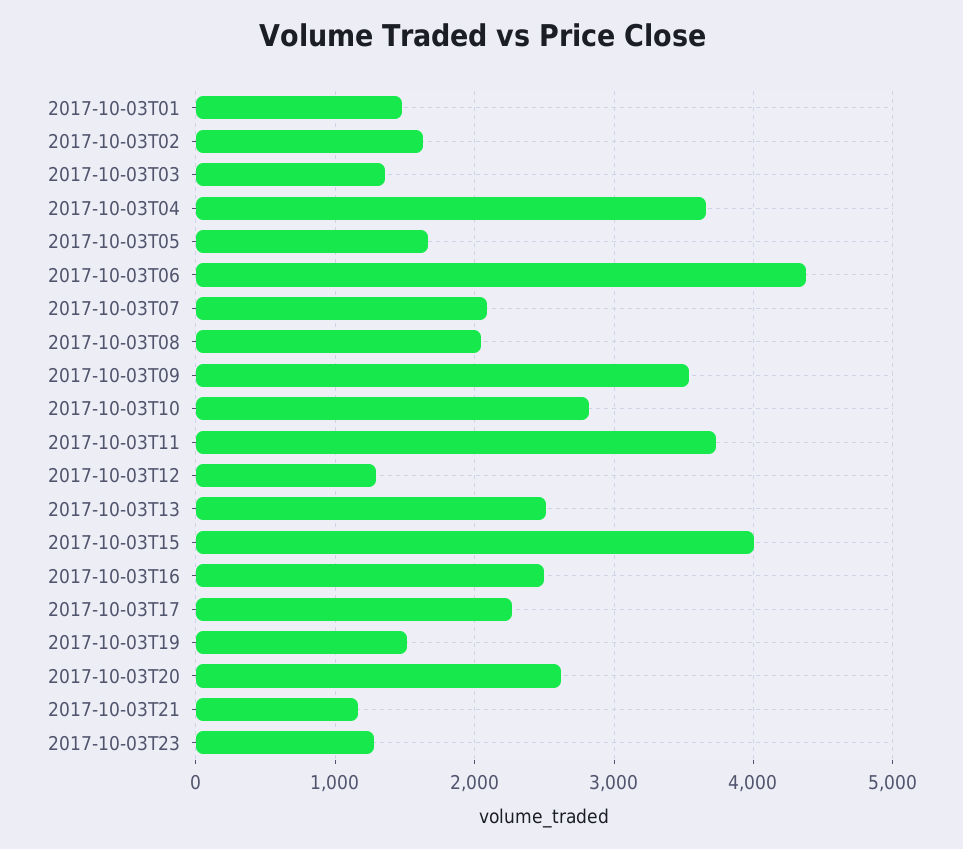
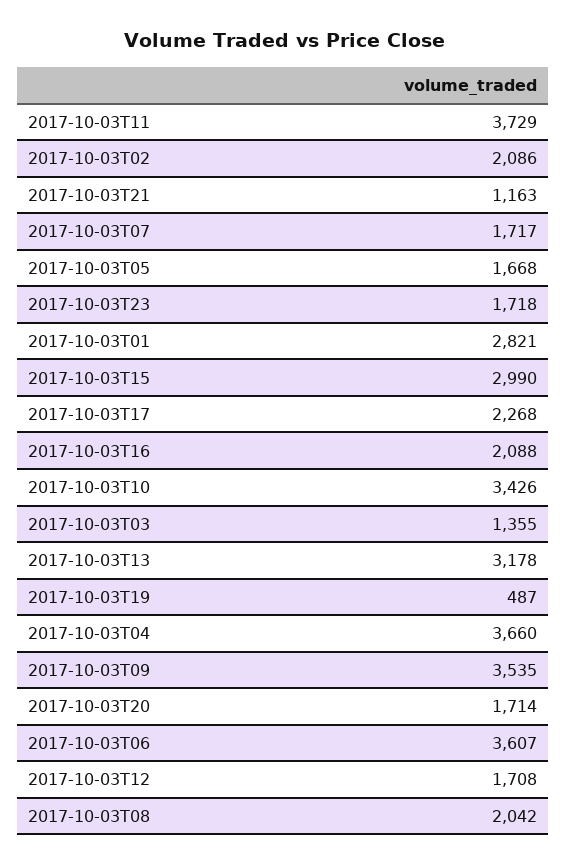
  {
-   "2017-10-03T01": 1500,
+   "2017-10-03T01": 2821,
-   "2017-10-03T02": 1600,
+   "2017-10-03T02": 2086,
    "2017-10-03T03": 1355,
    "2017-10-03T04": 3660,
    "2017-10-03T05": 1668,
-   "2017-10-03T06": 4400,
+   "2017-10-03T06": 3607,
-   "2017-10-03T07": 2100,
+   "2017-10-03T07": 1717,
    "2017-10-03T08": 2042,
    "2017-10-03T09": 3535,
-   "2017-10-03T10": 2800,
+   "2017-10-03T10": 3426,
    "2017-10-03T11": 3729,
-   "2017-10-03T12": 1300,
+   "2017-10-03T12": 1708,
-   "2017-10-03T13": 2500,
+   "2017-10-03T13": 3178,
-   "2017-10-03T15": 4000,
+   "2017-10-03T15": 2990,
-   "2017-10-03T16": 2500,
+   "2017-10-03T16": 2088,
    "2017-10-03T17": 2268,
-   "2017-10-03T19": 1500,
+   "2017-10-03T19": 487,
-   "2017-10-03T20": 2600,
+   "2017-10-03T20": 1714,
    "2017-10-03T21": 1163,
-   "2017-10-03T23": 1300
+   "2017-10-03T23": 1718
  }

